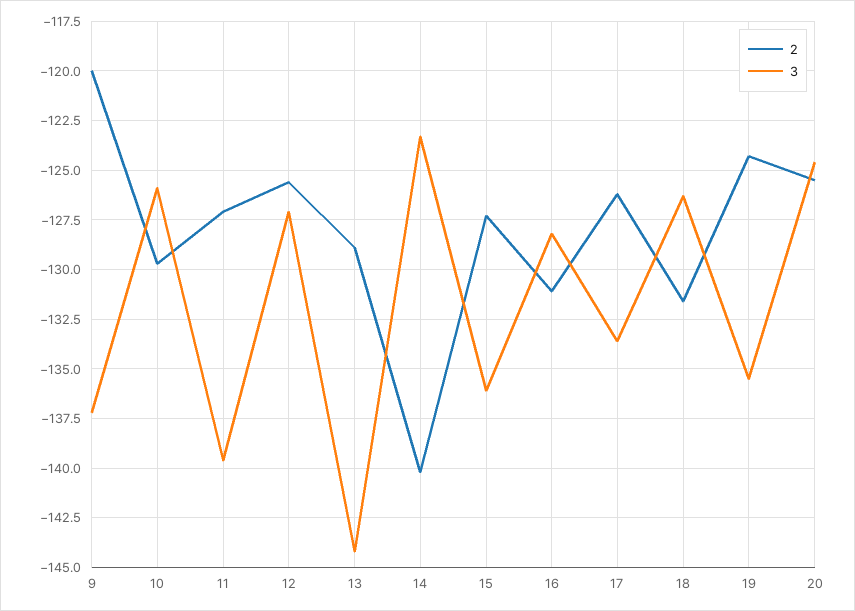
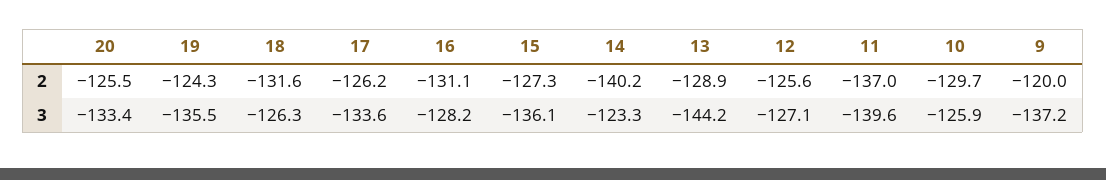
  {
    "2": {
      "9": -120,
      "10": -129.7,
-     "11": -127,
+     "11": -137,
      "12": -125.6,
      "13": -128.9,
      "14": -140.2,
      "15": -127.3,
      "16": -131.1,
      "17": -126.2,
      "18": -131.6,
      "19": -124.3,
      "20": -125.5
    },
    "3": {
      "9": -137.2,
      "10": -125.9,
      "11": -139.6,
      "12": -127.1,
      "13": -144.2,
      "14": -123.3,
      "15": -136.1,
      "16": -128.2,
      "17": -133.6,
      "18": -126.3,
      "19": -135.5,
-     "20": -124.5
+     "20": -133.4
    }
  }

